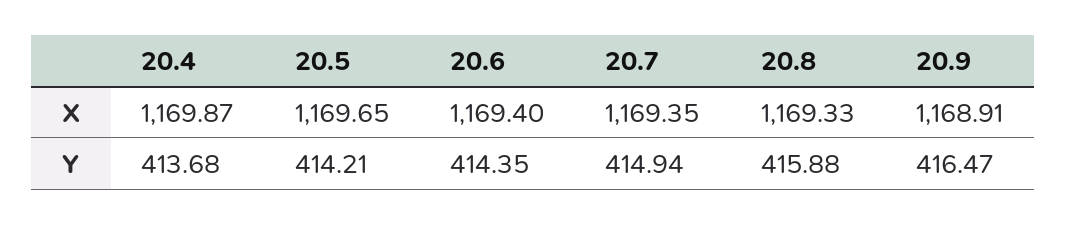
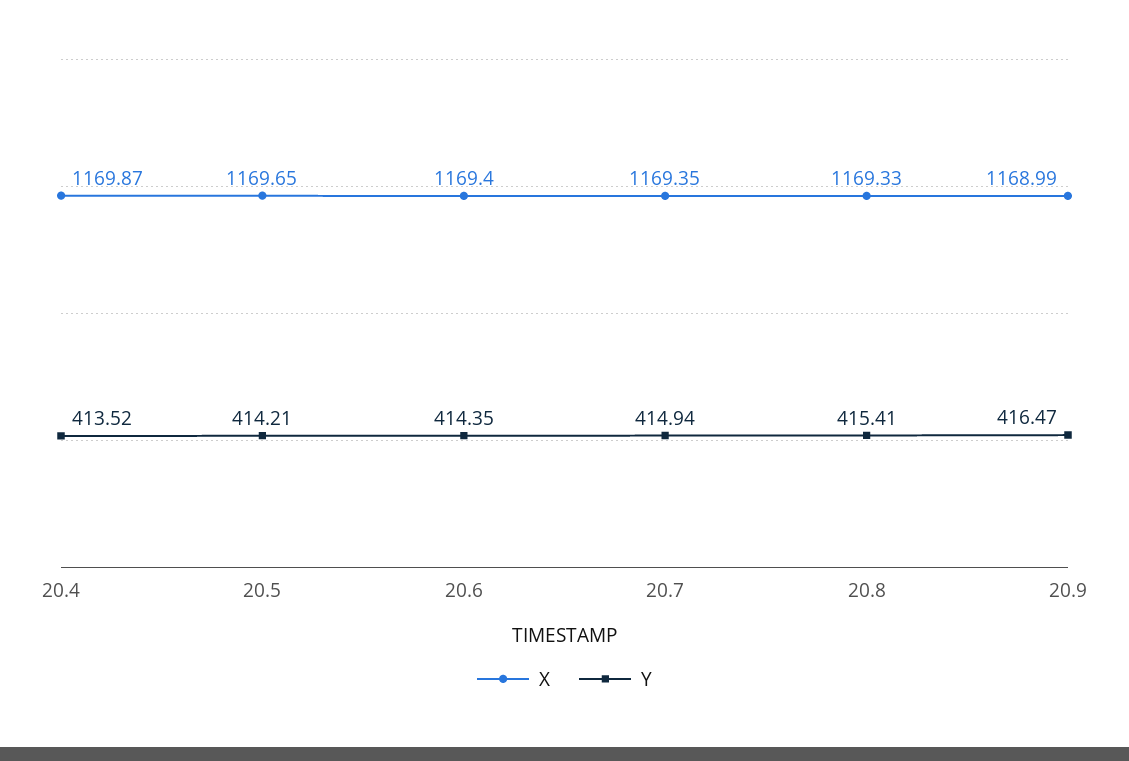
  {
    "X": {
      "20.4": 1169.87,
      "20.5": 1169.65,
      "20.6": 1169.4,
      "20.7": 1169.35,
      "20.8": 1169.33,
-     "20.9": 1168.91
+     "20.9": 1168.99
    },
    "Y": {
-     "20.4": 413.68,
+     "20.4": 413.52,
      "20.5": 414.21,
      "20.6": 414.35,
      "20.7": 414.94,
-     "20.8": 415.88,
+     "20.8": 415.41,
      "20.9": 416.47
    }
  }

